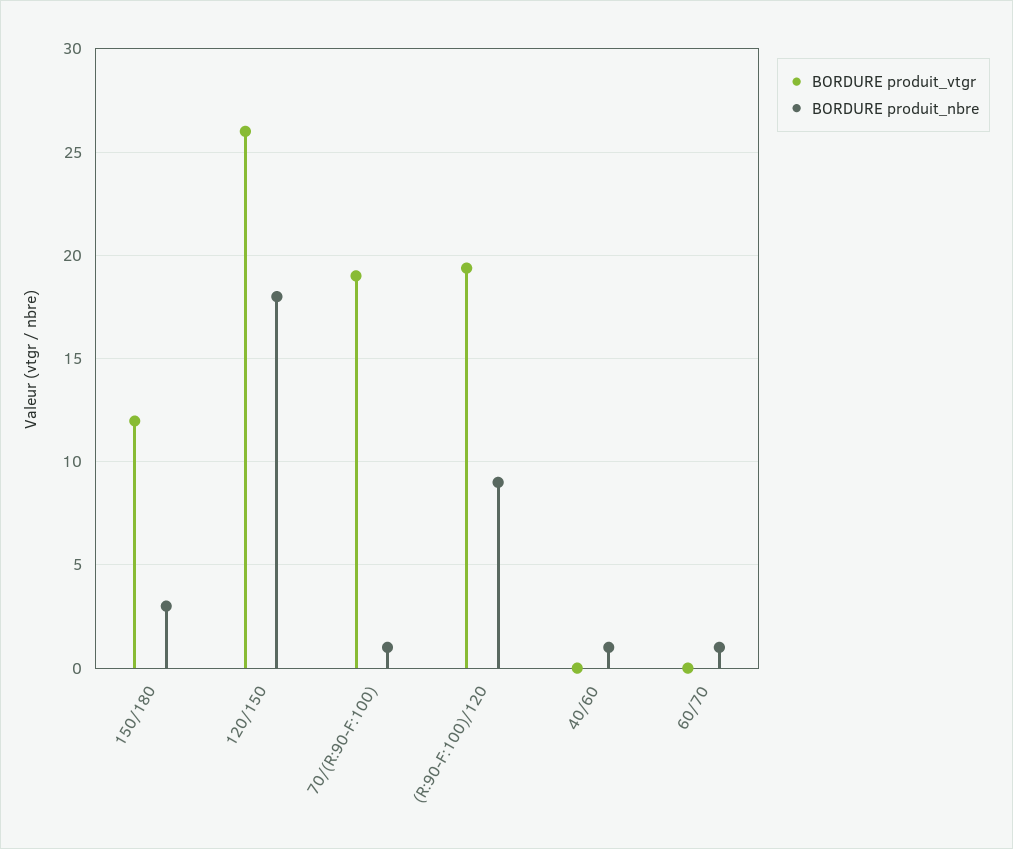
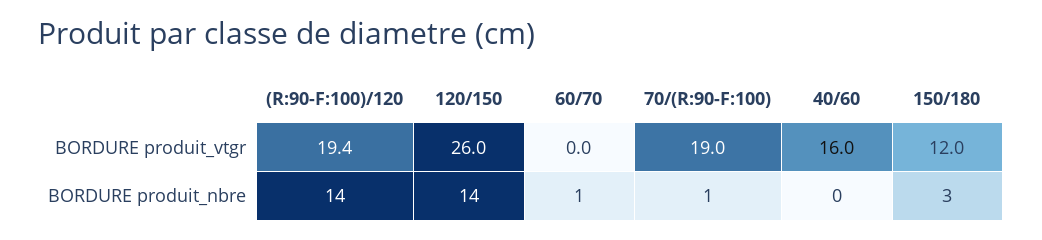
  {
    "BORDURE produit_vtgr": {
      "150/180": 12,
      "120/150": 26,
      "70/(R:90-F:100)": 19,
      "(R:90-F:100)/120": 19.4,
-     "40/60": 0,
+     "40/60": 16,
      "60/70": 0
    },
    "BORDURE produit_nbre": {
      "150/180": 3,
-     "120/150": 18,
+     "120/150": 14,
      "70/(R:90-F:100)": 1,
-     "(R:90-F:100)/120": 9,
+     "(R:90-F:100)/120": 14,
-     "40/60": 1,
+     "40/60": 0,
      "60/70": 1
    }
  }

